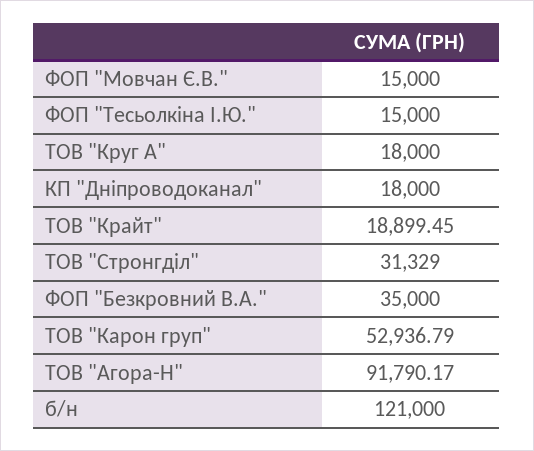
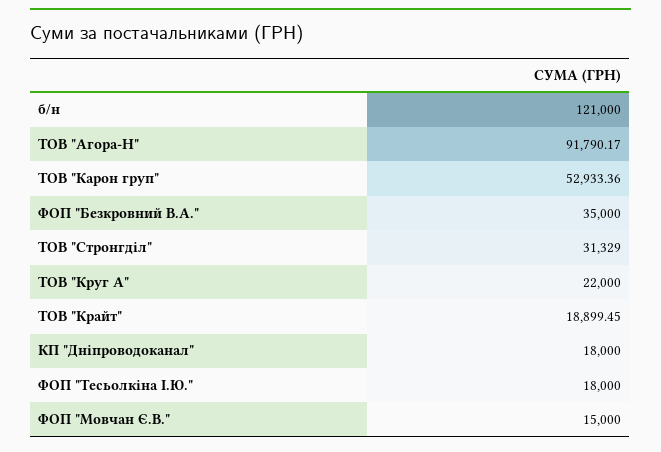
  {
    "ФОП \"Мовчан Є.В.\"": 15000,
-   "ФОП \"Тесьолкіна І.Ю.\"": 15000,
+   "ФОП \"Тесьолкіна І.Ю.\"": 18000,
-   "ТОВ \"Круг А\"": 18000,
+   "ТОВ \"Круг А\"": 22000,
    "КП \"Дніпроводоканал\"": 18000,
    "ТОВ \"Крайт\"": 18899.45,
    "ТОВ \"Стронгділ\"": 31329,
    "ФОП \"Безкровний В.А.\"": 35000,
-   "ТОВ \"Карон груп\"": 52936.79,
+   "ТОВ \"Карон груп\"": 52933.36,
    "ТОВ \"Агора-Н\"": 91790.17,
    "б/н": 121000
  }

